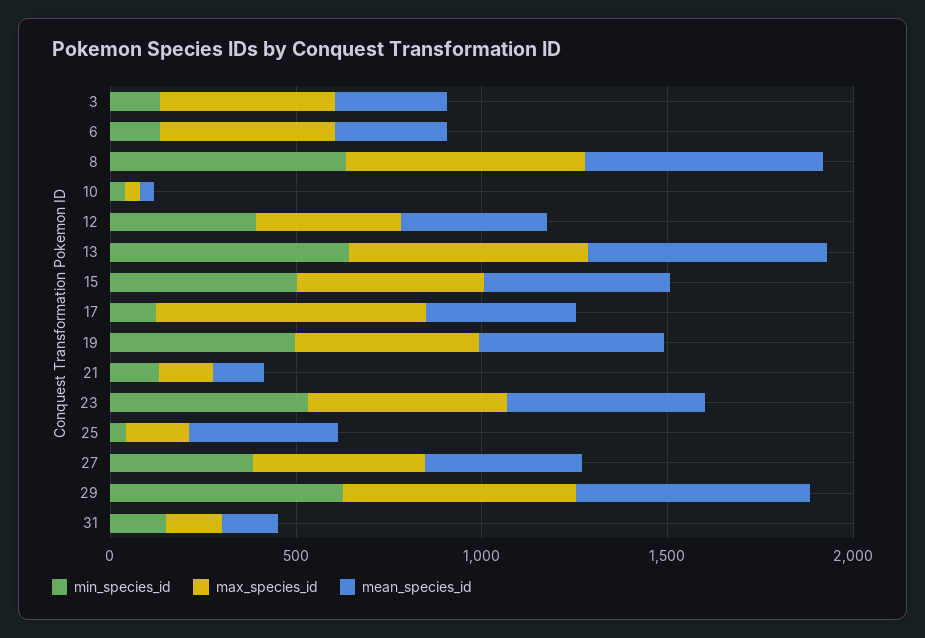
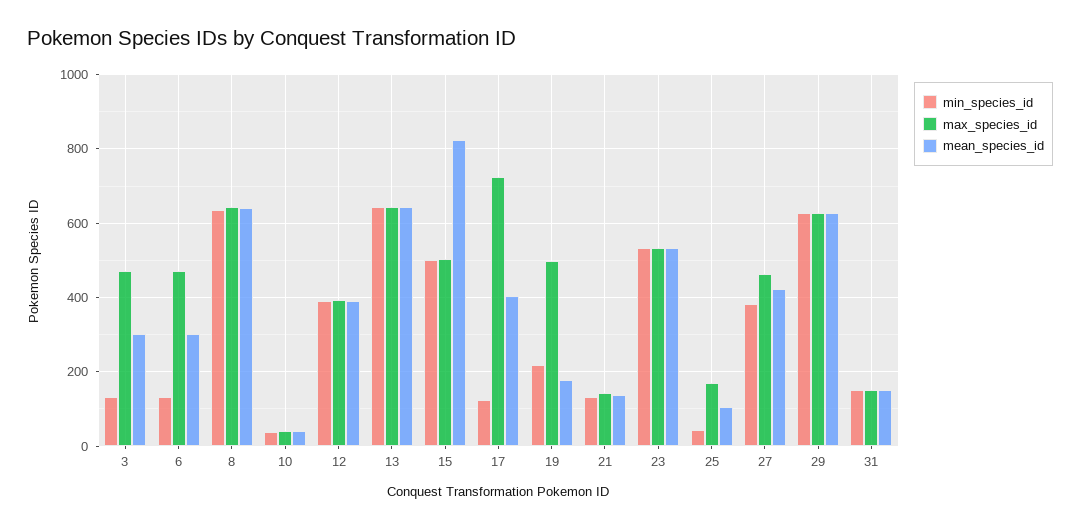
  {
    "min_species_id": {
      "3": 140,
      "6": 140,
      "8": 640,
      "10": 40,
      "12": 400,
      "13": 640,
      "15": 500,
      "17": 120,
-     "19": 500,
+     "19": 220,
      "21": 140,
      "23": 540,
      "25": 40,
      "27": 380,
      "29": 620,
      "31": 160
    },
    "max_species_id": {
      "3": 480,
      "6": 480,
      "8": 640,
      "10": 40,
      "12": 400,
      "13": 640,
      "15": 500,
      "17": 720,
      "19": 500,
      "21": 140,
      "23": 540,
      "25": 160,
      "27": 460,
      "29": 620,
      "31": 160
    },
    "mean_species_id": {
      "3": 300,
      "6": 300,
      "8": 640,
      "10": 40,
      "12": 400,
      "13": 640,
-     "15": 500,
+     "15": 820,
      "17": 400,
-     "19": 500,
+     "19": 180,
      "21": 140,
      "23": 540,
-     "25": 400,
+     "25": 100,
      "27": 420,
      "29": 620,
      "31": 160
    }
  }

